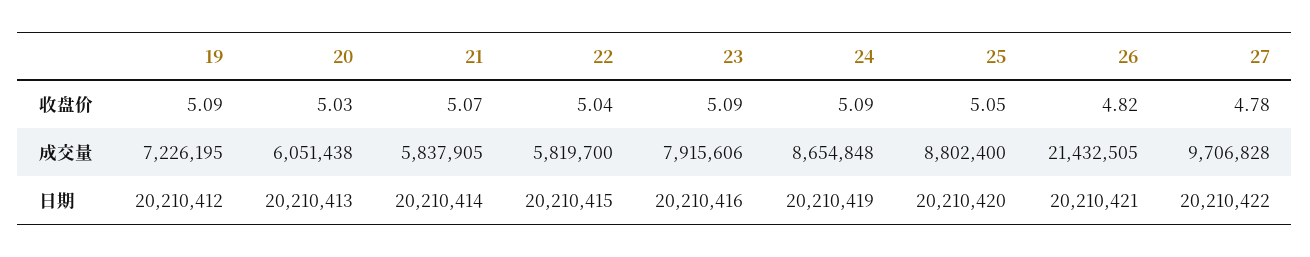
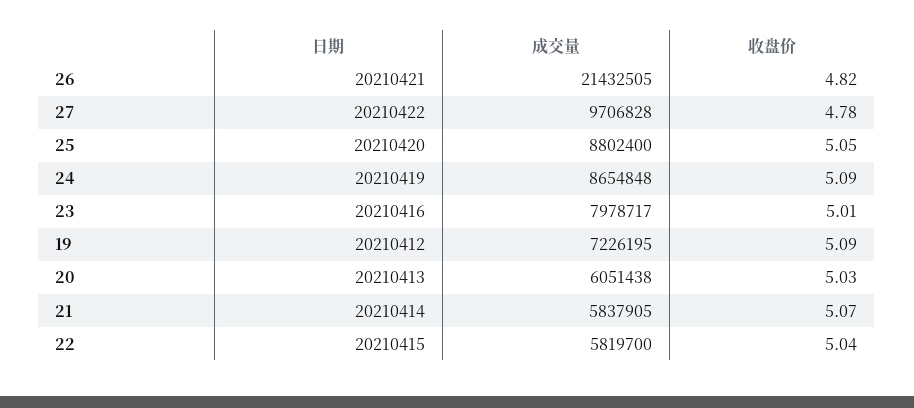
  {
    "19": {
      "收盘价": 5.09,
      "成交量": 7226195,
      "日期": 20210412
    },
    "20": {
      "收盘价": 5.03,
      "成交量": 6051438,
      "日期": 20210413
    },
    "21": {
      "收盘价": 5.07,
      "成交量": 5837905,
      "日期": 20210414
    },
    "22": {
      "收盘价": 5.04,
      "成交量": 5819700,
      "日期": 20210415
    },
    "23": {
-     "收盘价": 5.09,
+     "收盘价": 5.01,
-     "成交量": 7915606,
+     "成交量": 7978717,
      "日期": 20210416
    },
    "24": {
      "收盘价": 5.09,
      "成交量": 8654848,
      "日期": 20210419
    },
    "25": {
      "收盘价": 5.05,
      "成交量": 8802400,
      "日期": 20210420
    },
    "26": {
      "收盘价": 4.82,
      "成交量": 21432505,
      "日期": 20210421
    },
    "27": {
      "收盘价": 4.78,
      "成交量": 9706828,
      "日期": 20210422
    }
  }

